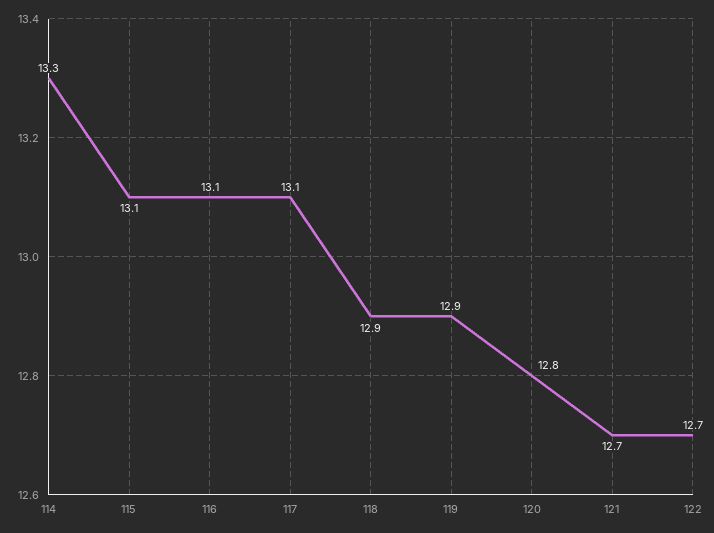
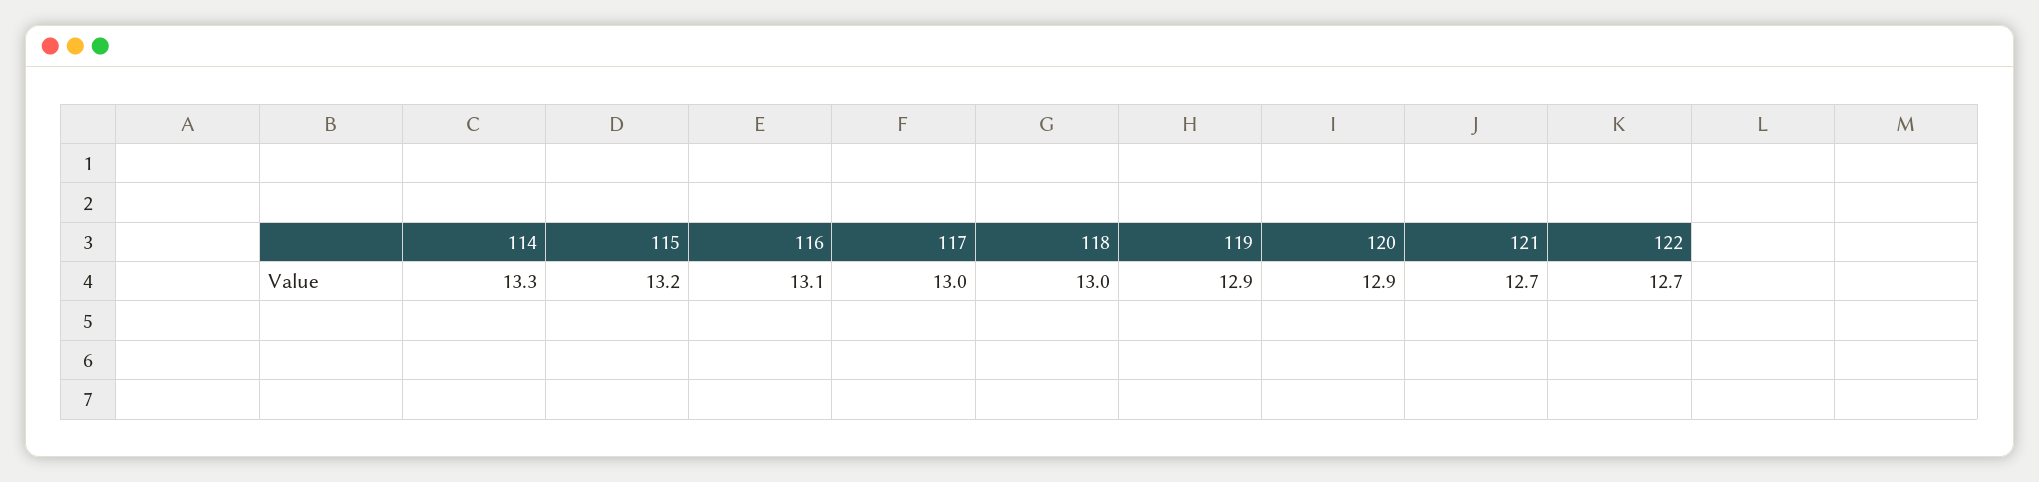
  {
    "114": 13.3,
-   "115": 13.1,
+   "115": 13.2,
    "116": 13.1,
-   "117": 13.1,
+   "117": 13,
-   "118": 12.9,
+   "118": 13,
    "119": 12.9,
-   "120": 12.8,
+   "120": 12.9,
    "121": 12.7,
    "122": 12.7
  }

